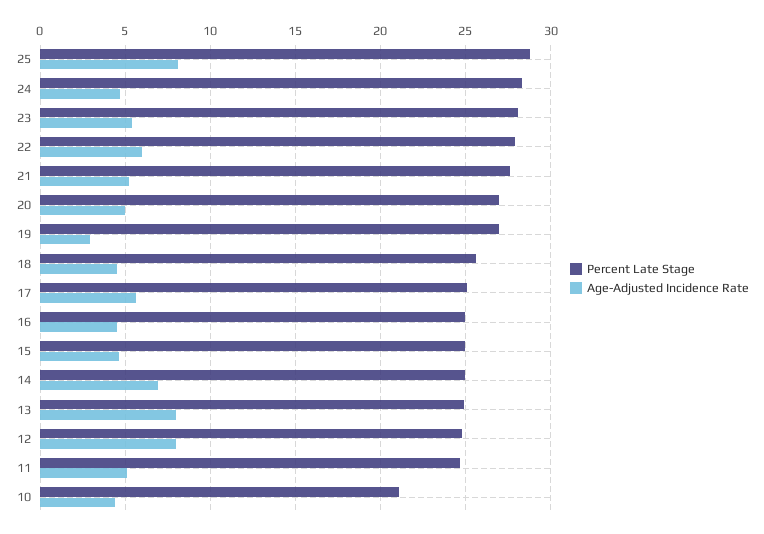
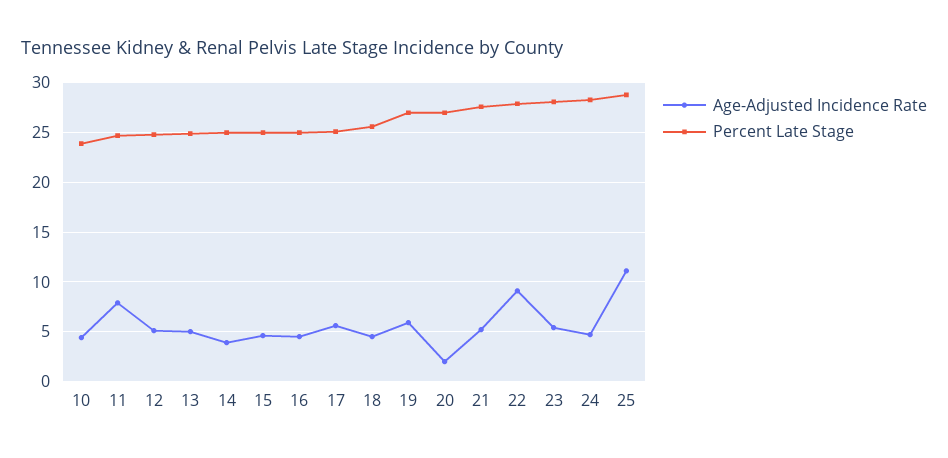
  {
    "Percent Late Stage": {
      "25": 29,
      "24": 28.5,
      "23": 28,
      "22": 28,
      "21": 27.5,
      "20": 27,
      "19": 27,
      "18": 25.5,
      "17": 25,
      "16": 25,
      "15": 25,
      "14": 25,
      "13": 25,
      "12": 25,
      "11": 24.5,
-     "10": 21
+     "10": 24
    },
    "Age-Adjusted Incidence Rate": {
-     "25": 8,
+     "25": 11,
      "24": 4.5,
      "23": 5.5,
-     "22": 6,
+     "22": 9,
      "21": 5,
-     "20": 5,
+     "20": 2,
-     "19": 3,
+     "19": 6,
      "18": 4.5,
      "17": 5.5,
      "16": 4.5,
      "15": 4.5,
-     "14": 7,
+     "14": 4,
-     "13": 8,
+     "13": 5,
-     "12": 8,
+     "12": 5,
-     "11": 5,
+     "11": 8,
      "10": 4.5
    }
  }

